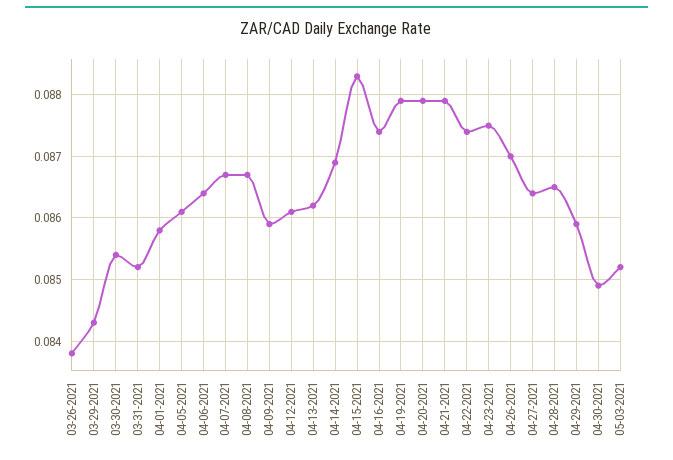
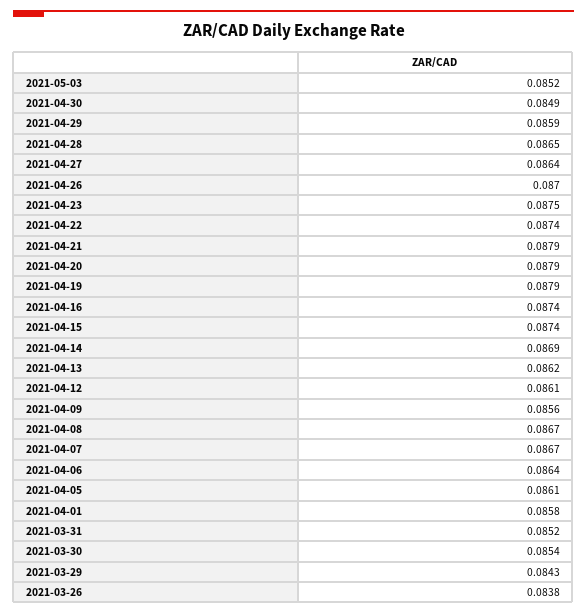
  {
    "03-26-2021": 0.0838,
    "03-29-2021": 0.0843,
    "03-30-2021": 0.0854,
    "03-31-2021": 0.0852,
    "04-01-2021": 0.0858,
    "04-05-2021": 0.0861,
    "04-06-2021": 0.0864,
    "04-07-2021": 0.0867,
    "04-08-2021": 0.0867,
-   "04-09-2021": 0.0859,
+   "04-09-2021": 0.0856,
    "04-12-2021": 0.0861,
    "04-13-2021": 0.0862,
    "04-14-2021": 0.0869,
-   "04-15-2021": 0.0883,
+   "04-15-2021": 0.0874,
    "04-16-2021": 0.0874,
    "04-19-2021": 0.0879,
    "04-20-2021": 0.0879,
    "04-21-2021": 0.0879,
    "04-22-2021": 0.0874,
    "04-23-2021": 0.0875,
    "04-26-2021": 0.087,
    "04-27-2021": 0.0864,
    "04-28-2021": 0.0865,
    "04-29-2021": 0.0859,
    "04-30-2021": 0.0849,
    "05-03-2021": 0.0852
  }

